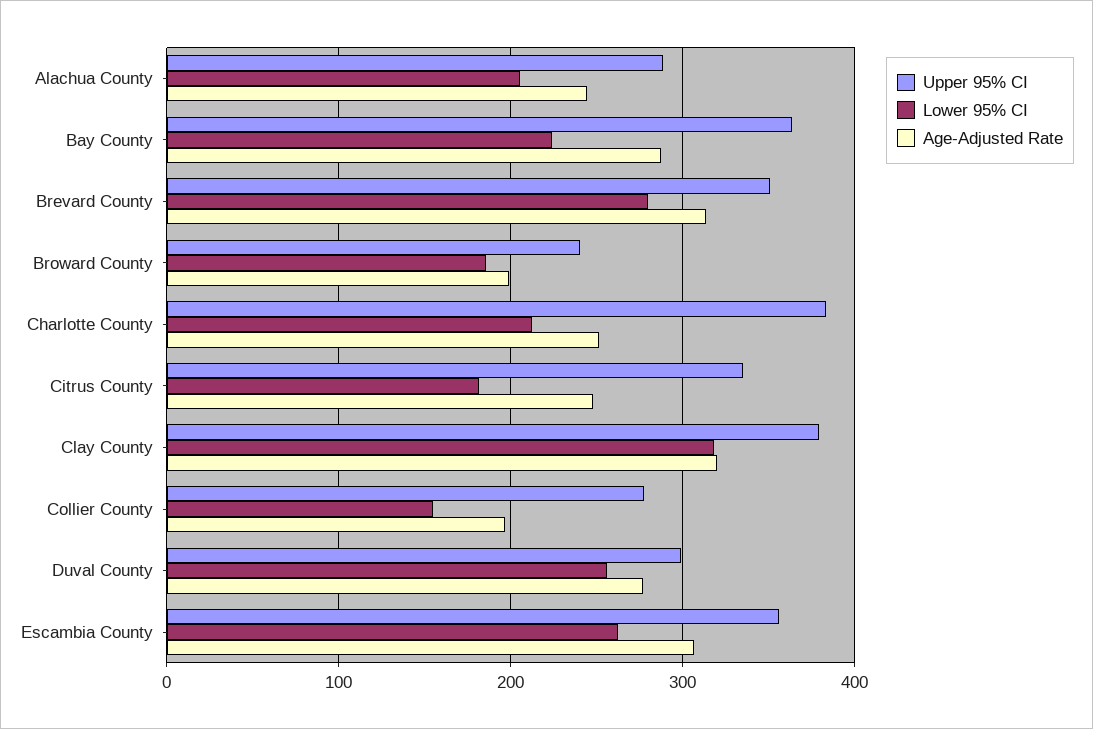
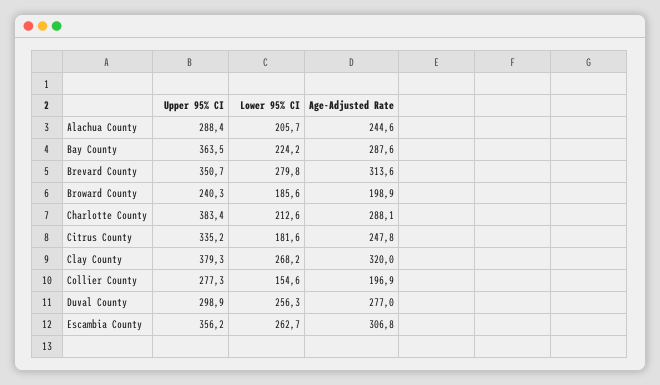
  {
    "Upper 95% CI": {
      "Alachua County": 288.4,
      "Bay County": 363.5,
      "Brevard County": 350.7,
      "Broward County": 240.3,
      "Charlotte County": 383.4,
      "Citrus County": 335.2,
      "Clay County": 379.3,
      "Collier County": 277.3,
      "Duval County": 298.9,
      "Escambia County": 356.2
    },
    "Lower 95% CI": {
      "Alachua County": 205.7,
      "Bay County": 224.2,
      "Brevard County": 279.8,
      "Broward County": 185.6,
      "Charlotte County": 212.6,
      "Citrus County": 181.6,
-     "Clay County": 320,
+     "Clay County": 268.2,
      "Collier County": 154.6,
      "Duval County": 256.3,
      "Escambia County": 262.7
    },
    "Age-Adjusted Rate": {
      "Alachua County": 244.6,
      "Bay County": 287.6,
      "Brevard County": 313.6,
      "Broward County": 198.9,
-     "Charlotte County": 250,
+     "Charlotte County": 288.1,
      "Citrus County": 247.8,
      "Clay County": 320,
      "Collier County": 196.9,
      "Duval County": 277,
      "Escambia County": 306.8
    }
  }

